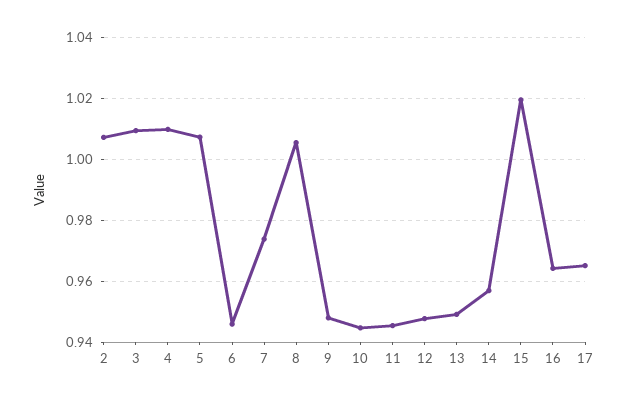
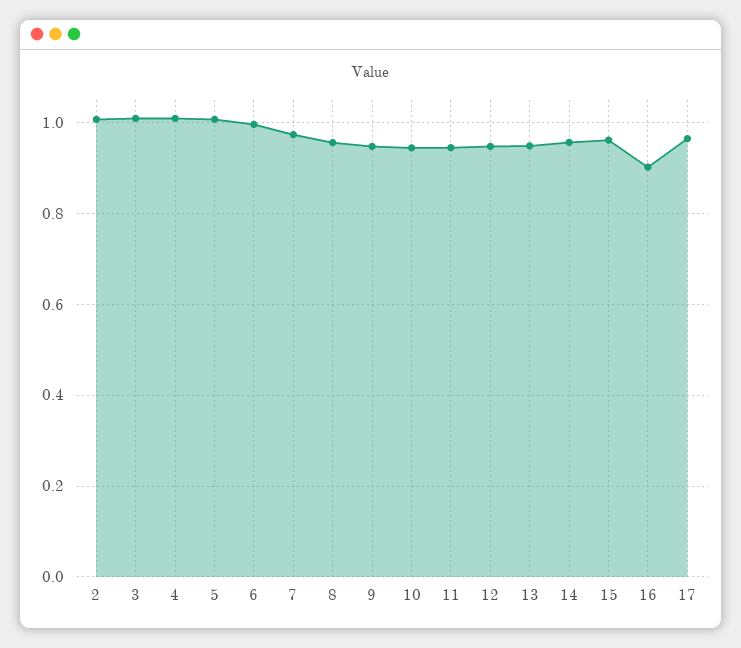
  {
    "2": 1.008,
    "3": 1.01,
    "4": 1.01,
    "5": 1.008,
-   "6": 0.946,
+   "6": 1,
    "7": 0.974,
-   "8": 1.006,
+   "8": 0.96,
    "9": 0.948,
    "10": 0.944,
    "11": 0.946,
    "12": 0.948,
    "13": 0.95,
    "14": 0.956,
-   "15": 1.02,
+   "15": 0.96,
-   "16": 0.964,
+   "16": 0.9,
    "17": 0.966
  }

